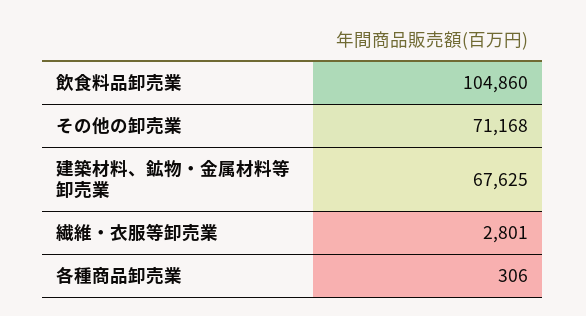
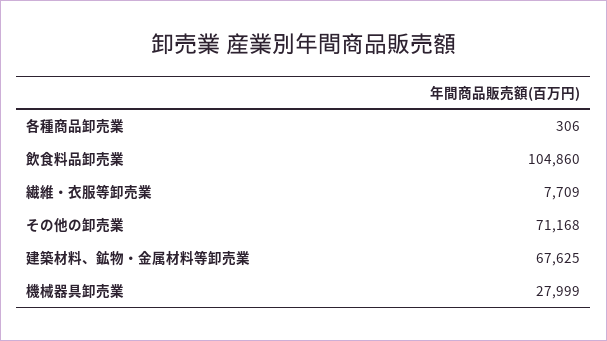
  {
    "飲食料品卸売業": 104860,
    "その他の卸売業": 71168,
    "建築材料、鉱物・金属材料等卸売業": 67625,
-   "繊維・衣服等卸売業": 2801,
+   "繊維・衣服等卸売業": 7709,
-   "各種商品卸売業": 306
+   "各種商品卸売業": 306,
+   "機械器具卸売業": 27999
  }

